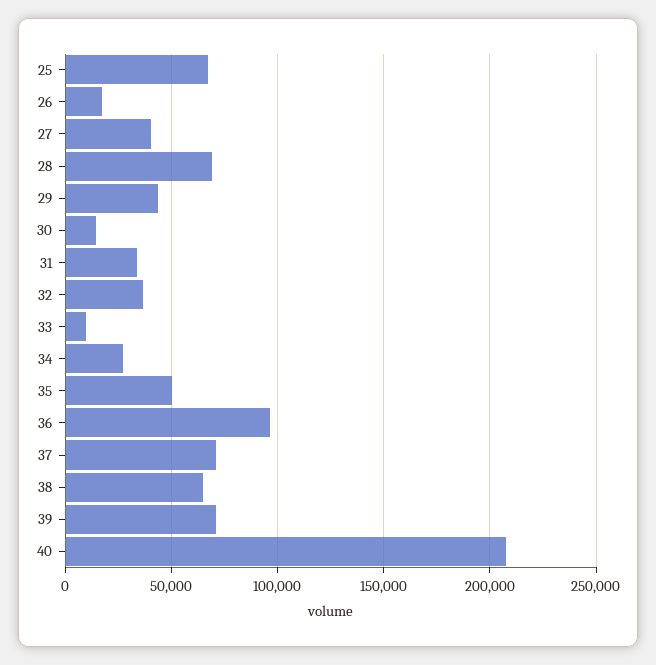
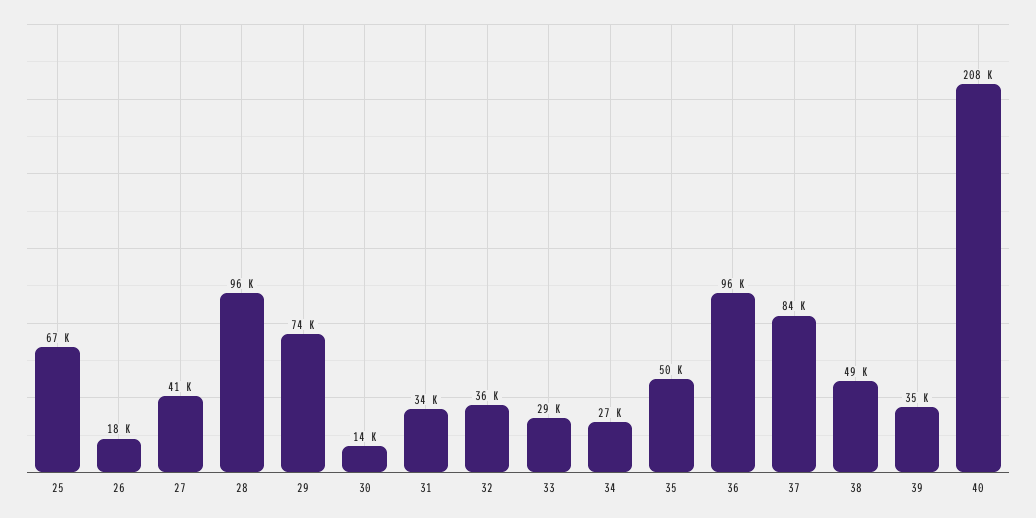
  {
    "25": 67000,
    "26": 18000,
    "27": 41000,
-   "28": 70000,
+   "28": 96000,
-   "29": 45000,
+   "29": 74000,
    "30": 14000,
    "31": 34000,
    "32": 36000,
-   "33": 10000,
+   "33": 29000,
    "34": 27000,
    "35": 50000,
    "36": 96000,
-   "37": 70000,
+   "37": 84000,
-   "38": 65000,
+   "38": 49000,
-   "39": 70000,
+   "39": 35000,
    "40": 208000
  }

